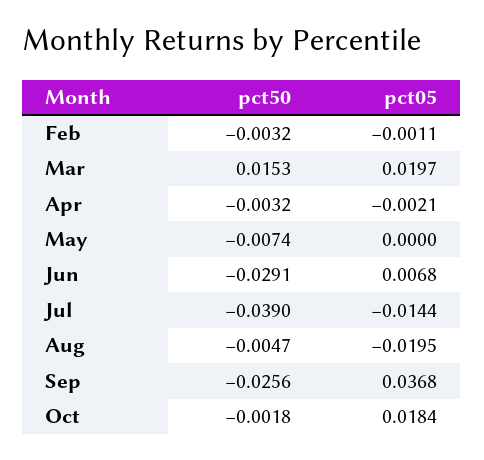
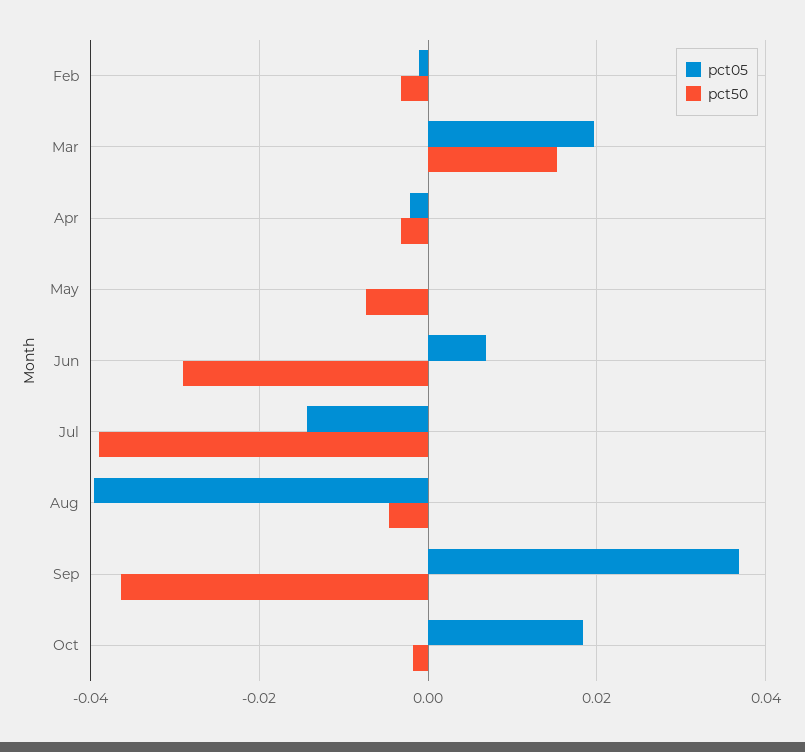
  {
    "pct50": {
      "Feb": -0.0032,
      "Mar": 0.0153,
      "Apr": -0.0032,
      "May": -0.0074,
      "Jun": -0.0291,
      "Jul": -0.039,
      "Aug": -0.0047,
-     "Sep": -0.0256,
+     "Sep": -0.036,
      "Oct": -0.0018
    },
    "pct05": {
      "Feb": -0.0011,
      "Mar": 0.0197,
      "Apr": -0.0021,
      "May": 0,
      "Jun": 0.0068,
      "Jul": -0.0144,
-     "Aug": -0.0195,
+     "Aug": -0.04,
      "Sep": 0.0368,
      "Oct": 0.0184
    }
  }

